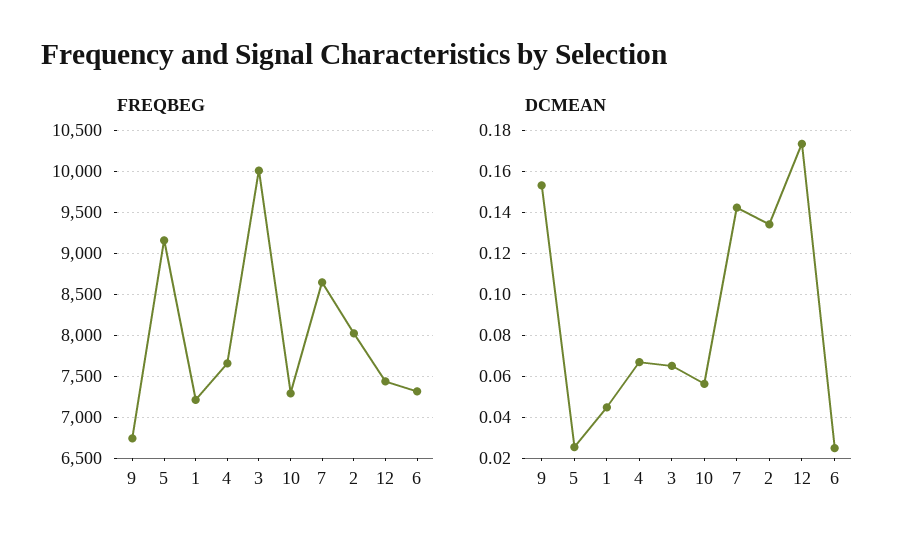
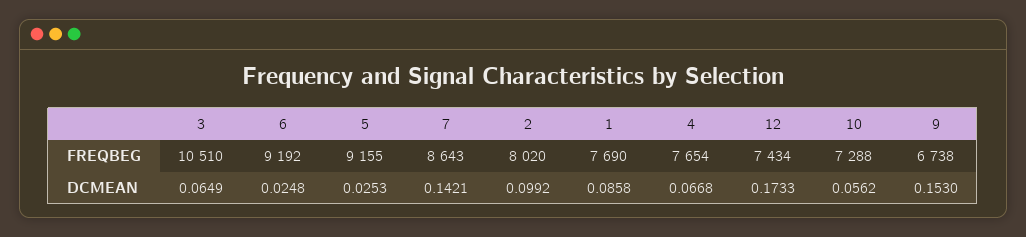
  {
    "FREQBEG": {
      "9": 6738,
      "5": 9155,
-     "1": 7200,
+     "1": 7690,
      "4": 7654,
-     "3": 10000,
+     "3": 10510,
      "10": 7288,
      "7": 8643,
      "2": 8020,
      "12": 7434,
-     "6": 7300
+     "6": 9192
    },
    "DCMEAN": {
      "9": 0.153,
      "5": 0.0253,
-     "1": 0.045,
+     "1": 0.0858,
      "4": 0.0668,
      "3": 0.0649,
      "10": 0.0562,
      "7": 0.1421,
-     "2": 0.135,
+     "2": 0.0992,
      "12": 0.1733,
      "6": 0.0248
    }
  }

